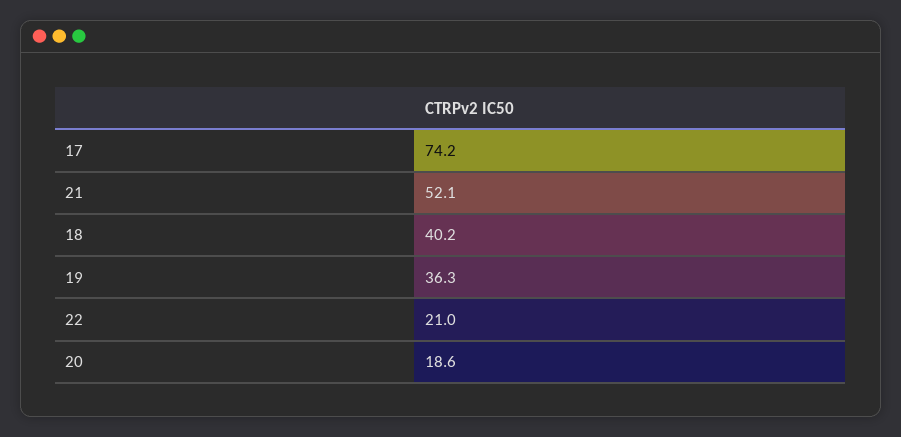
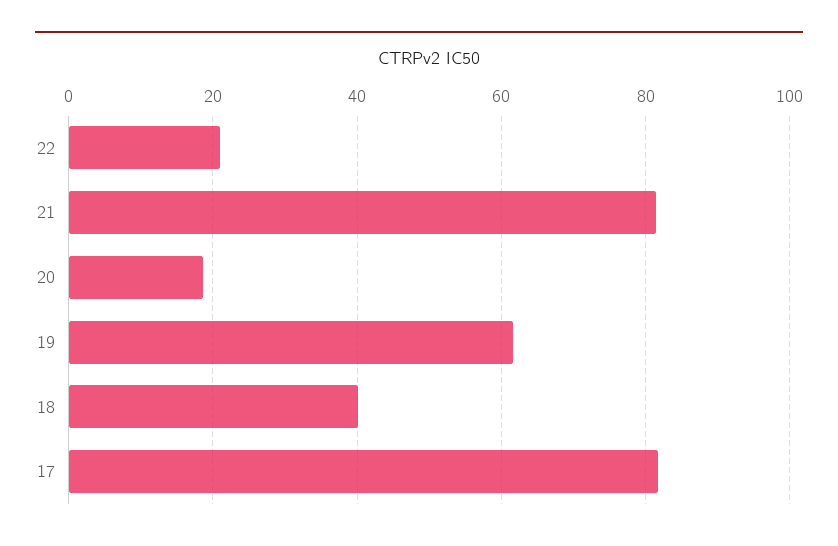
  {
-   "17": 74.2,
+   "17": 82,
-   "21": 52.1,
+   "21": 82,
    "18": 40.2,
-   "19": 36.3,
+   "19": 62,
    "22": 21,
    "20": 18.6
  }

